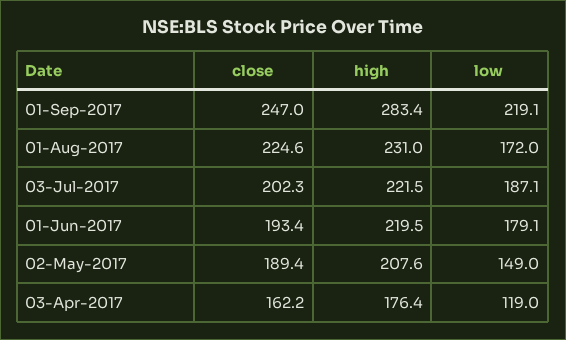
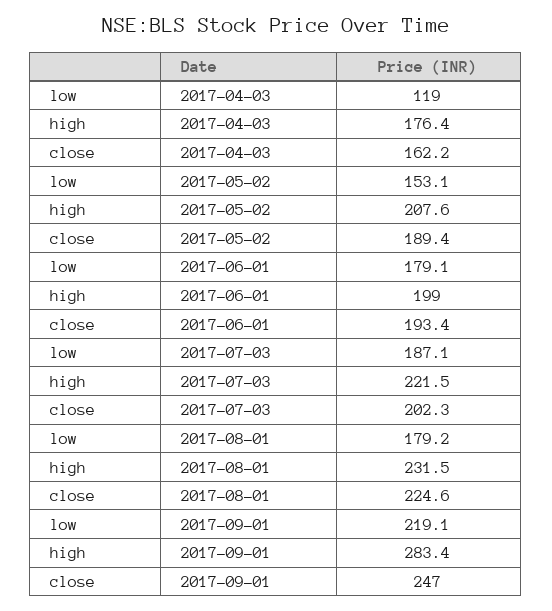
  {
    "close": {
      "01-Sep-2017": 247,
      "01-Aug-2017": 224.6,
      "03-Jul-2017": 202.3,
      "01-Jun-2017": 193.4,
      "02-May-2017": 189.4,
      "03-Apr-2017": 162.2
    },
    "high": {
      "01-Sep-2017": 283.4,
-     "01-Aug-2017": 231,
+     "01-Aug-2017": 231.5,
      "03-Jul-2017": 221.5,
-     "01-Jun-2017": 219.5,
+     "01-Jun-2017": 199,
      "02-May-2017": 207.6,
      "03-Apr-2017": 176.4
    },
    "low": {
      "01-Sep-2017": 219.1,
-     "01-Aug-2017": 172,
+     "01-Aug-2017": 179.2,
      "03-Jul-2017": 187.1,
      "01-Jun-2017": 179.1,
-     "02-May-2017": 149,
+     "02-May-2017": 153.1,
      "03-Apr-2017": 119
    }
  }

